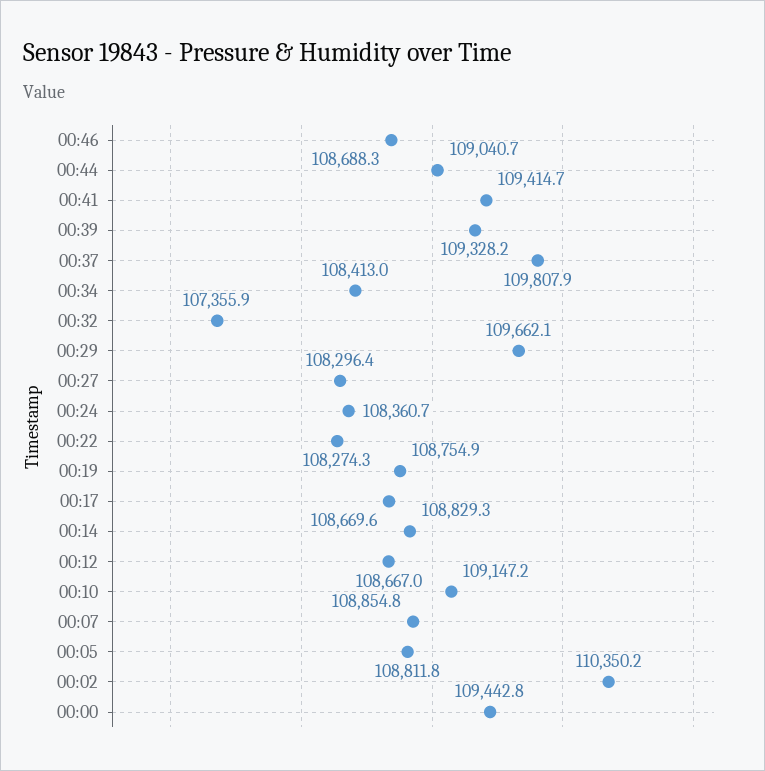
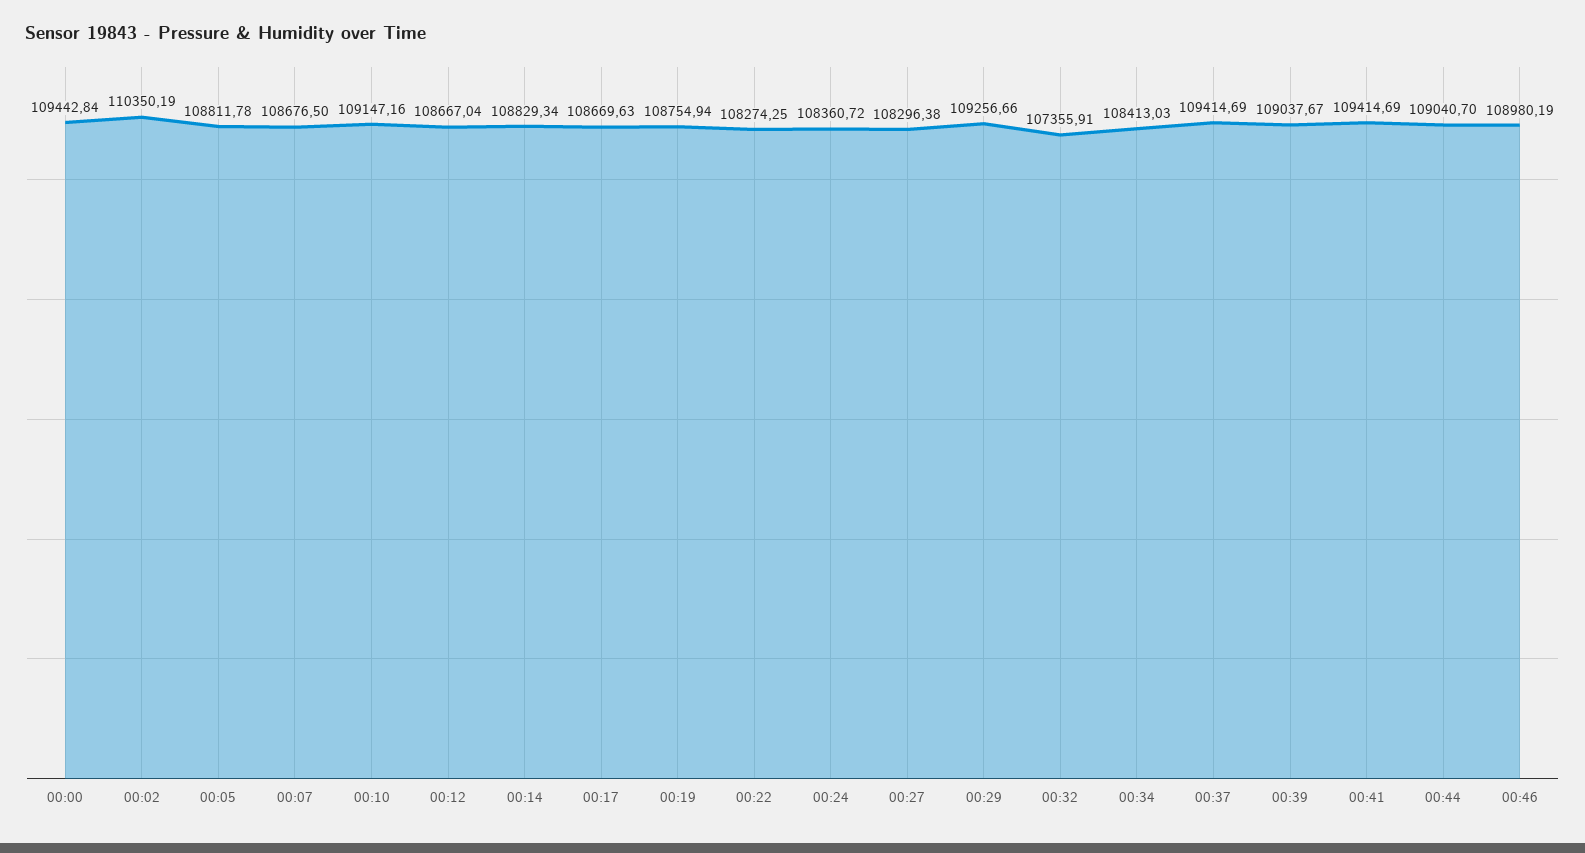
  {
-   "00:46": 108688.3,
+   "00:46": 108980.19,
    "00:44": 109040.7,
    "00:41": 109414.69,
-   "00:39": 109328.2,
+   "00:39": 109037.67,
-   "00:37": 109807.9,
+   "00:37": 109414.69,
    "00:34": 108413.03,
    "00:32": 107355.91,
-   "00:29": 109662.1,
+   "00:29": 109256.66,
    "00:27": 108296.38,
    "00:24": 108360.72,
    "00:22": 108274.25,
    "00:19": 108754.94,
    "00:17": 108669.63,
    "00:14": 108829.34,
    "00:12": 108667.04,
    "00:10": 109147.16,
-   "00:07": 108854.8,
+   "00:07": 108676.5,
    "00:05": 108811.78,
    "00:02": 110350.19,
    "00:00": 109442.84
  }

